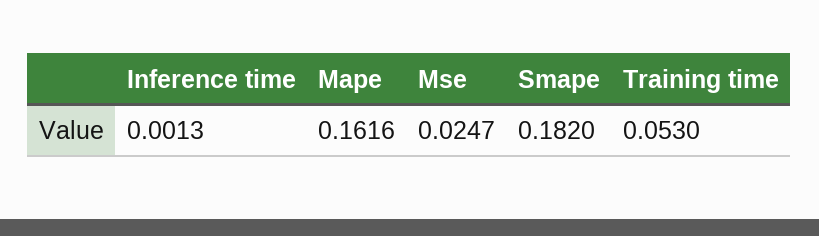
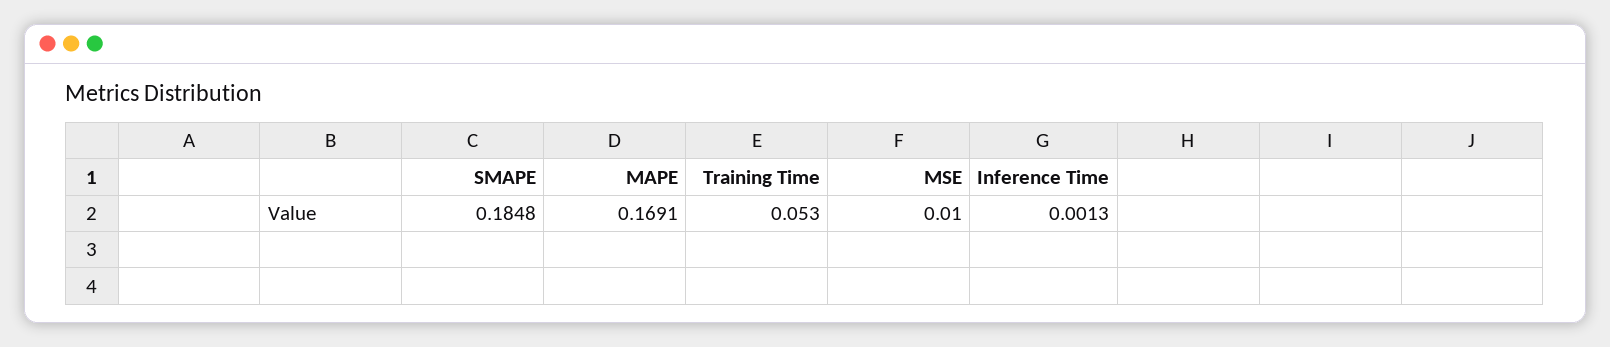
  {
    "Inference time": 0.0013,
-   "Mape": 0.1616,
+   "Mape": 0.1691,
-   "Mse": 0.0247,
+   "Mse": 0.01,
-   "Smape": 0.182,
+   "Smape": 0.1848,
    "Training time": 0.053
  }

